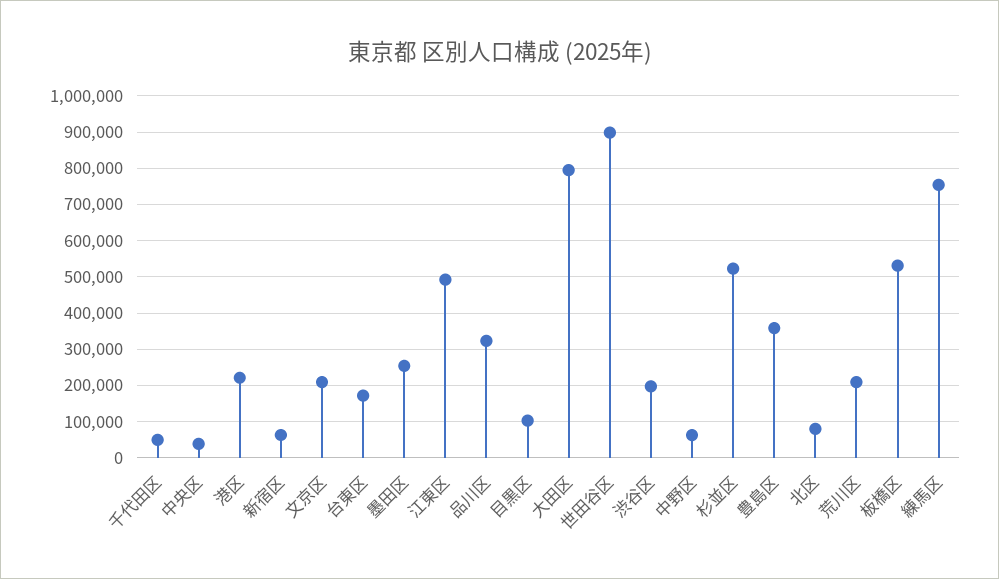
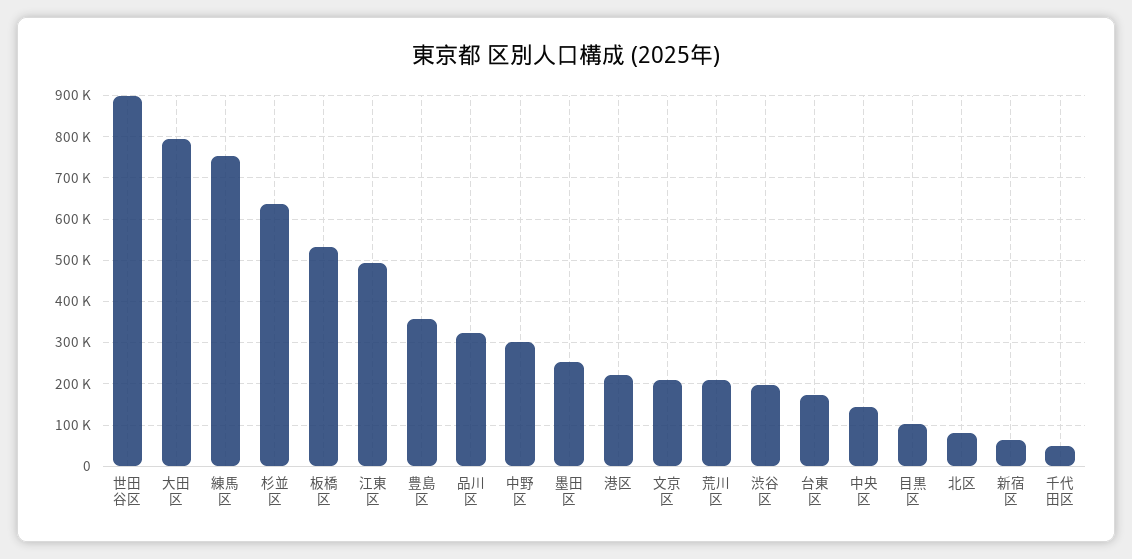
  {
    "千代田区": 40000,
-   "中央区": 40000,
+   "中央区": 140000,
    "港区": 220000,
    "新宿区": 60000,
    "文京区": 200000,
    "台東区": 180000,
    "墨田区": 260000,
    "江東区": 500000,
    "品川区": 320000,
    "目黒区": 100000,
    "大田区": 800000,
    "世田谷区": 900000,
    "渋谷区": 200000,
-   "中野区": 60000,
+   "中野区": 300000,
-   "杉並区": 520000,
+   "杉並区": 640000,
    "豊島区": 360000,
    "北区": 80000,
    "荒川区": 200000,
    "板橋区": 540000,
    "練馬区": 760000
  }

